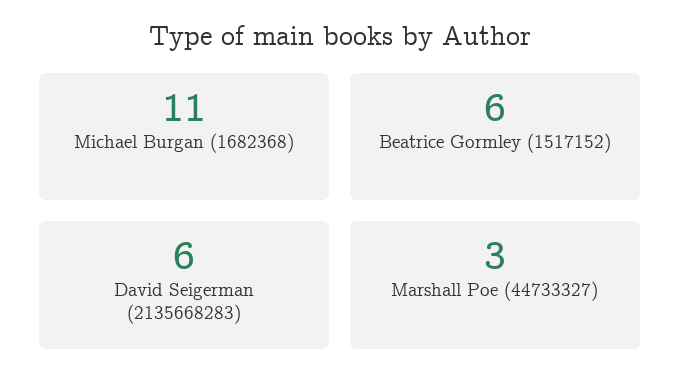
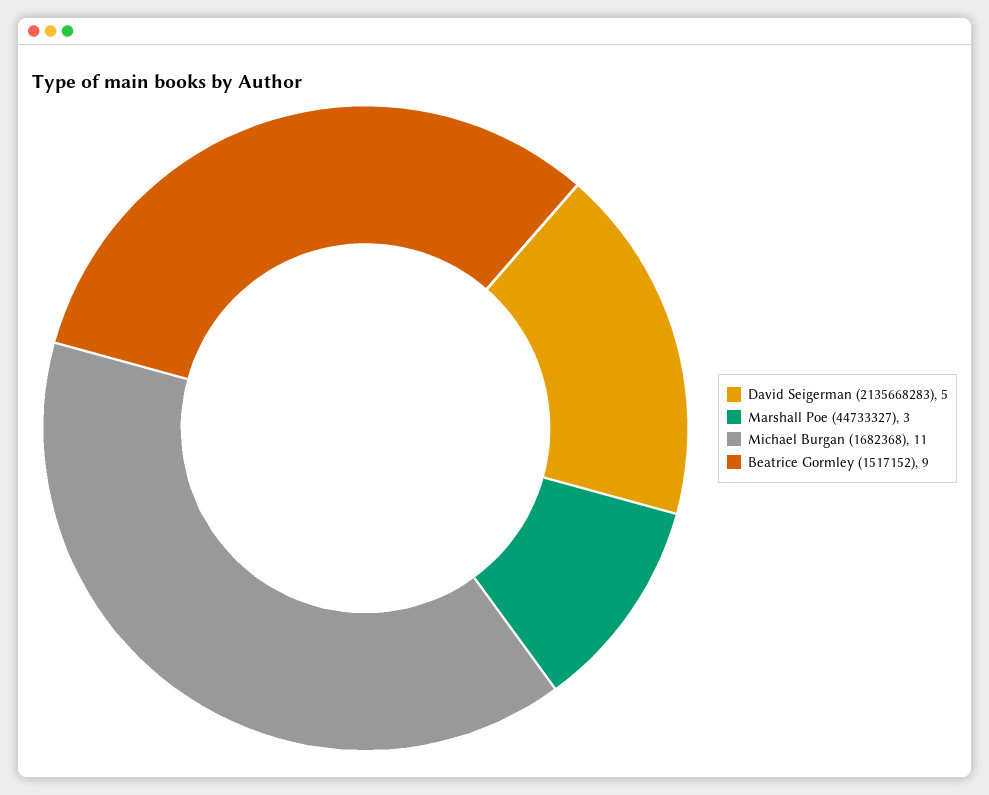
  {
    "Michael Burgan (1682368)": 11,
-   "Beatrice Gormley (1517152)": 6,
+   "Beatrice Gormley (1517152)": 9,
-   "David Seigerman (2135668283)": 6,
+   "David Seigerman (2135668283)": 5,
    "Marshall Poe (44733327)": 3
  }

